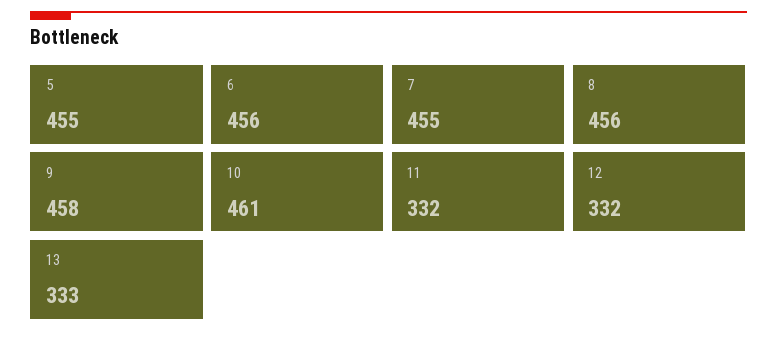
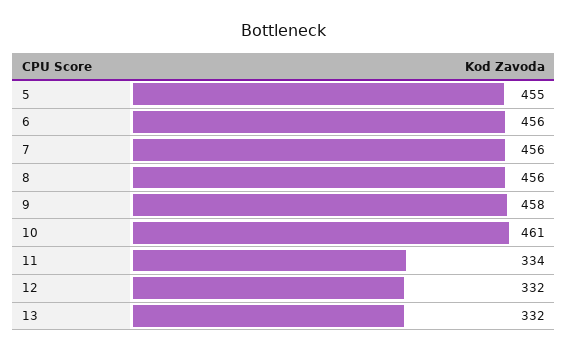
  {
    "5": 455,
    "6": 456,
-   "7": 455,
+   "7": 456,
    "8": 456,
    "9": 458,
    "10": 461,
-   "11": 332,
+   "11": 334,
    "12": 332,
-   "13": 333
+   "13": 332
  }

